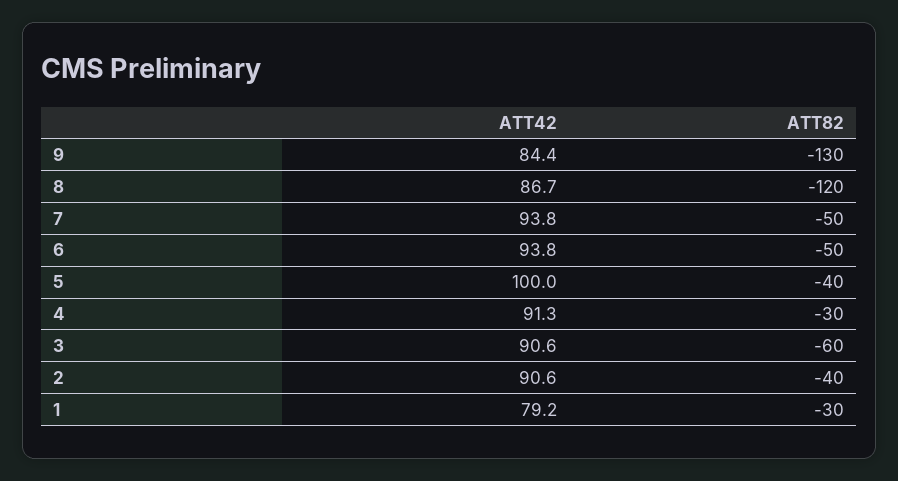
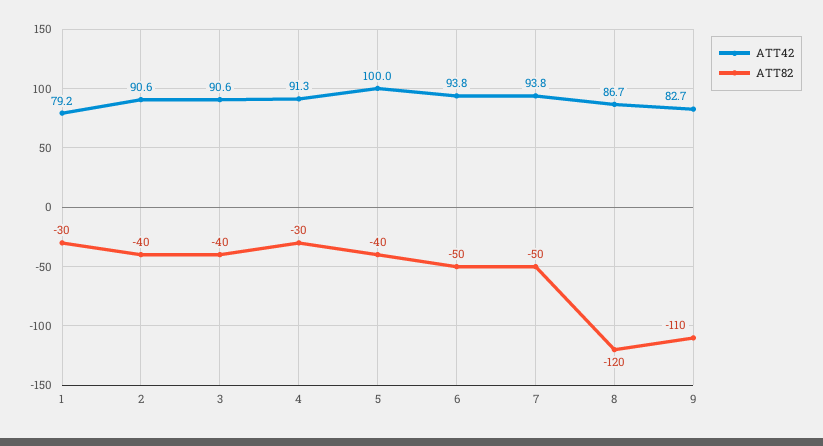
  {
    "ATT42": {
-     "9": 84.4,
+     "9": 82.7,
      "8": 86.7,
      "7": 93.8,
      "6": 93.8,
      "5": 100,
      "4": 91.3,
      "3": 90.6,
      "2": 90.6,
      "1": 79.2
    },
    "ATT82": {
-     "9": -130,
+     "9": -110,
      "8": -120,
      "7": -50,
      "6": -50,
      "5": -40,
      "4": -30,
-     "3": -60,
+     "3": -40,
      "2": -40,
      "1": -30
    }
  }

